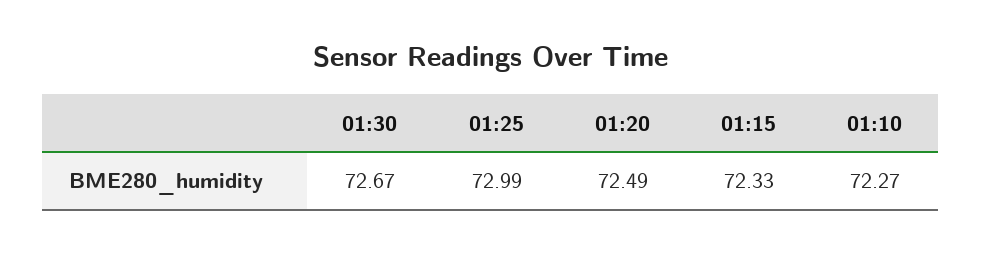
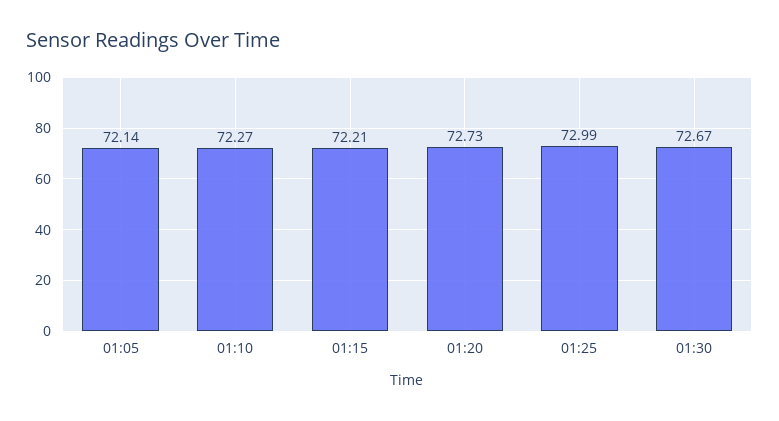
  {
    "01:30": 72.67,
    "01:25": 72.99,
-   "01:20": 72.49,
+   "01:20": 72.73,
-   "01:15": 72.33,
+   "01:15": 72.21,
-   "01:10": 72.27
+   "01:10": 72.27,
+   "01:05": 72.14
  }

